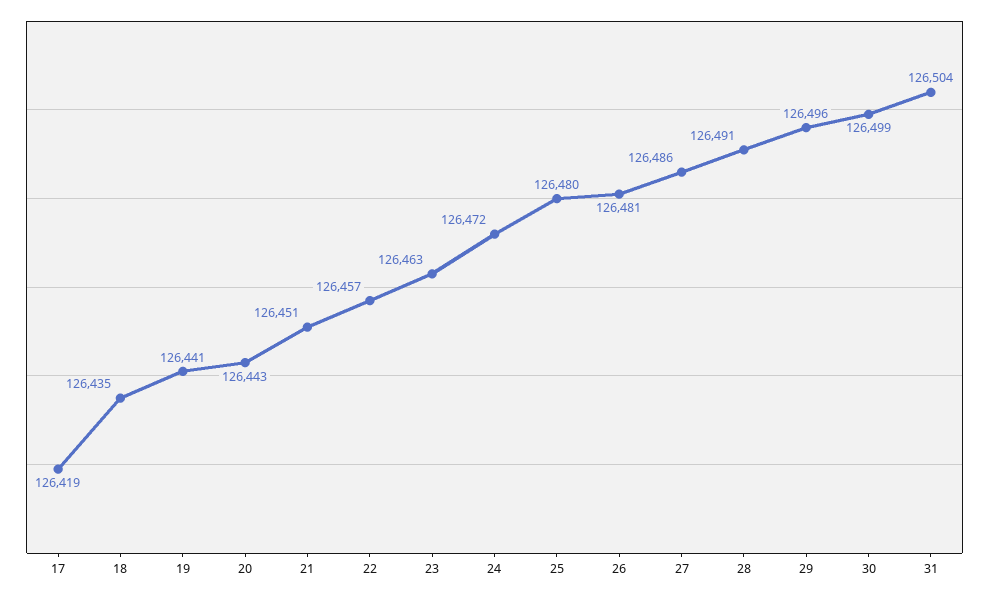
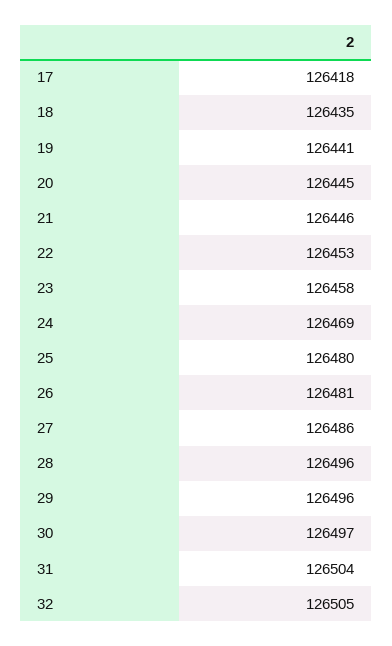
  {
-   "17": 126419,
+   "17": 126418,
    "18": 126435,
    "19": 126441,
-   "20": 126443,
+   "20": 126445,
-   "21": 126451,
+   "21": 126446,
-   "22": 126457,
+   "22": 126453,
-   "23": 126463,
+   "23": 126458,
-   "24": 126472,
+   "24": 126469,
    "25": 126480,
    "26": 126481,
    "27": 126486,
-   "28": 126491,
+   "28": 126496,
    "29": 126496,
-   "30": 126499,
+   "30": 126497,
-   "31": 126504
+   "31": 126504,
+   "32": 126505
  }

